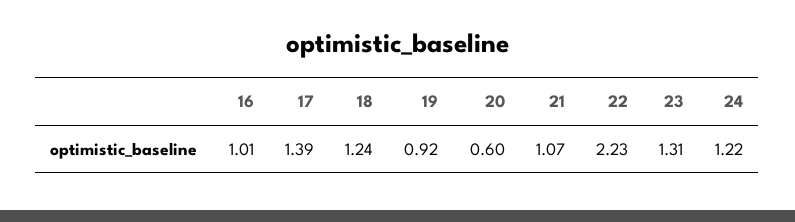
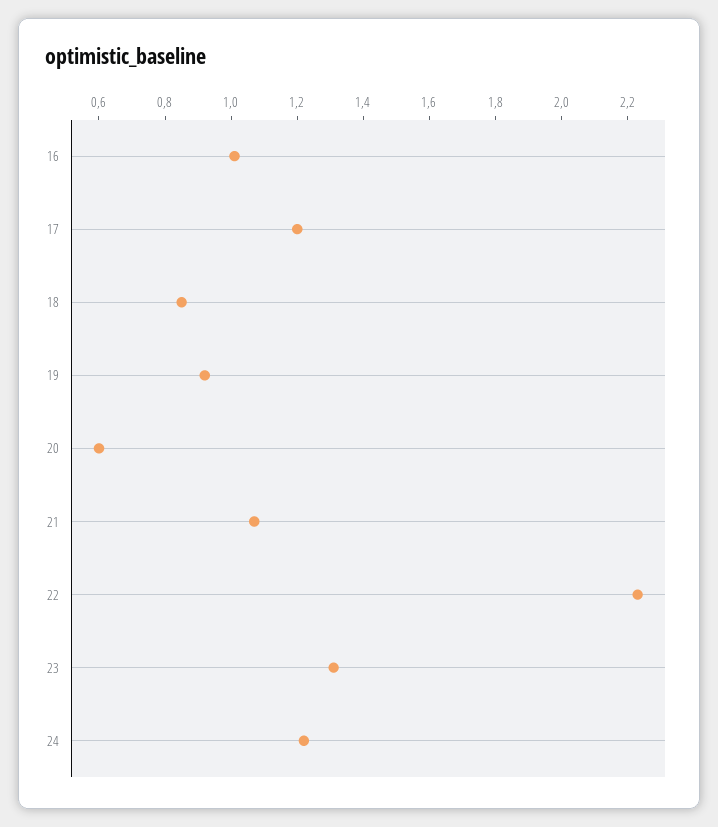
  {
    "16": 1.01,
-   "17": 1.39,
+   "17": 1.2,
-   "18": 1.24,
+   "18": 0.85,
    "19": 0.92,
    "20": 0.6,
    "21": 1.07,
    "22": 2.23,
    "23": 1.31,
    "24": 1.22
  }

